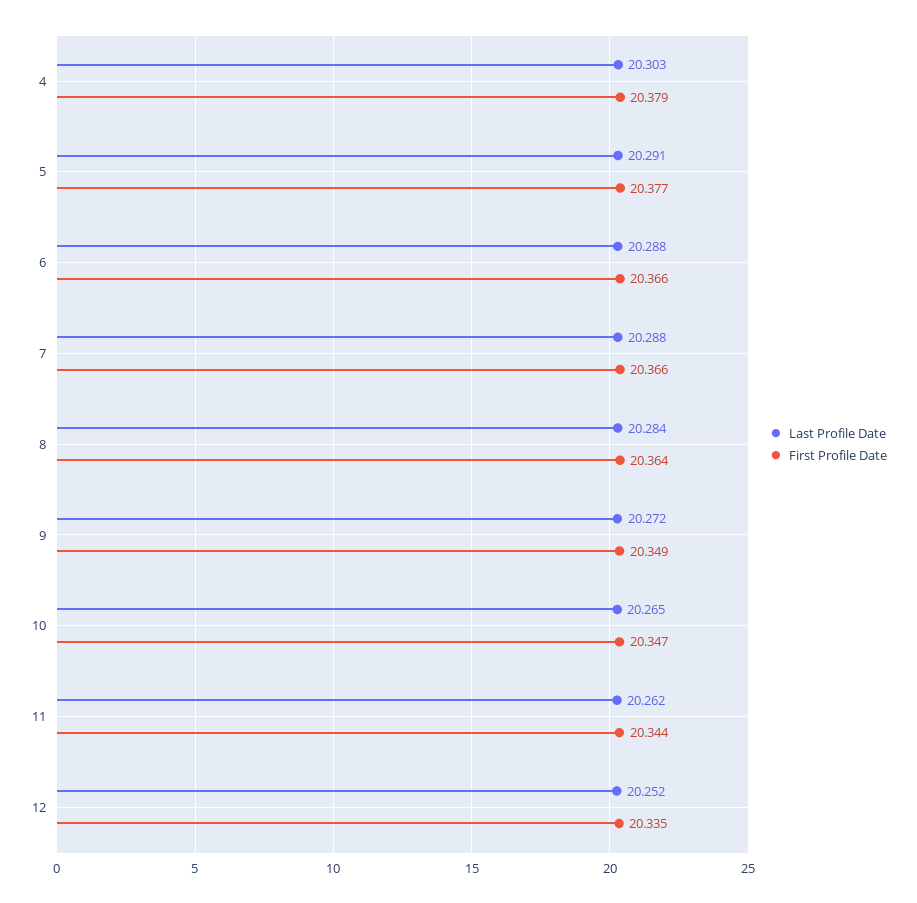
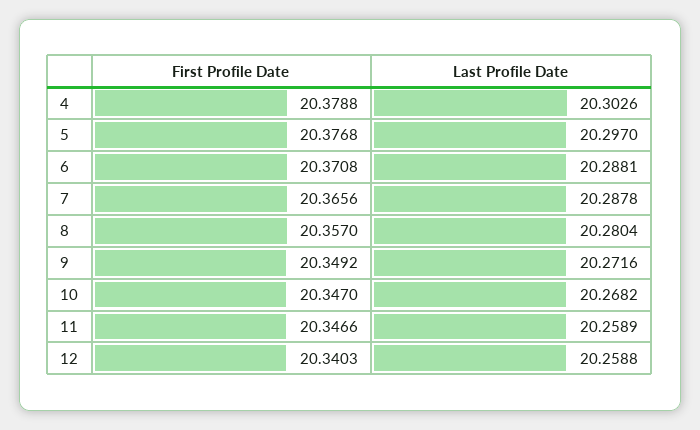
  {
    "Last Profile Date": {
      "4": 20.3026,
-     "5": 20.291,
+     "5": 20.297,
      "6": 20.2881,
      "7": 20.2878,
-     "8": 20.284,
+     "8": 20.2804,
      "9": 20.2716,
-     "10": 20.265,
+     "10": 20.2682,
-     "11": 20.262,
+     "11": 20.2589,
-     "12": 20.252
+     "12": 20.2588
    },
    "First Profile Date": {
      "4": 20.3788,
      "5": 20.3768,
-     "6": 20.366,
+     "6": 20.3708,
      "7": 20.3656,
-     "8": 20.364,
+     "8": 20.357,
      "9": 20.3492,
      "10": 20.347,
-     "11": 20.344,
+     "11": 20.3466,
-     "12": 20.335
+     "12": 20.3403
    }
  }

